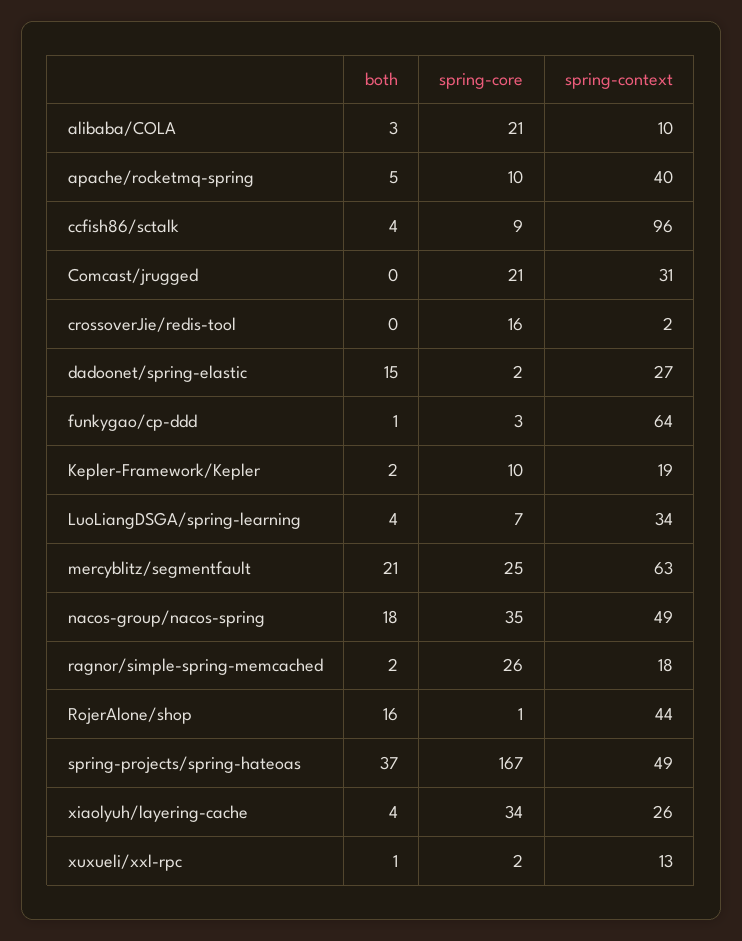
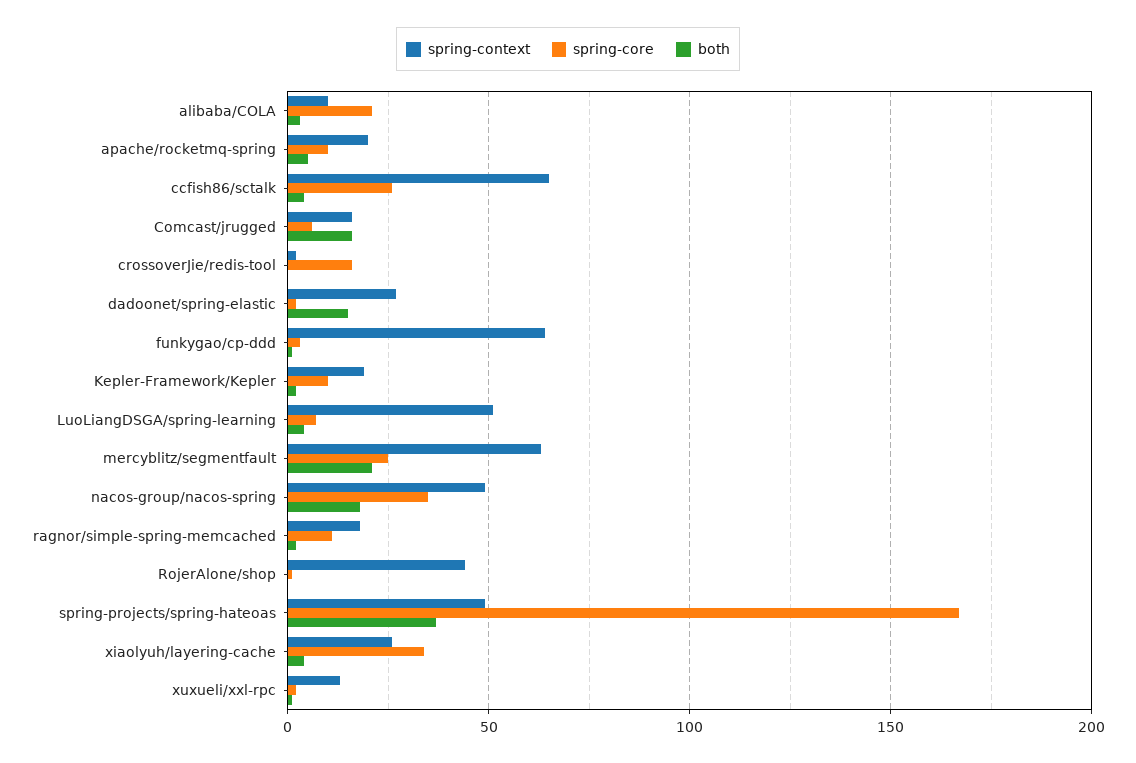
  {
    "both": {
      "alibaba/COLA": 3,
      "apache/rocketmq-spring": 5,
      "ccfish86/sctalk": 4,
-     "Comcast/jrugged": 0,
+     "Comcast/jrugged": 15,
      "crossoverJie/redis-tool": 0,
      "dadoonet/spring-elastic": 15,
      "funkygao/cp-ddd": 1,
      "Kepler-Framework/Kepler": 2,
      "LuoLiangDSGA/spring-learning": 4,
      "mercyblitz/segmentfault": 21,
      "nacos-group/nacos-spring": 18,
      "ragnor/simple-spring-memcached": 2,
-     "RojerAlone/shop": 16,
+     "RojerAlone/shop": 0,
      "spring-projects/spring-hateoas": 37,
      "xiaolyuh/layering-cache": 4,
      "xuxueli/xxl-rpc": 1
    },
    "spring-core": {
      "alibaba/COLA": 21,
      "apache/rocketmq-spring": 10,
-     "ccfish86/sctalk": 9,
+     "ccfish86/sctalk": 25,
-     "Comcast/jrugged": 21,
+     "Comcast/jrugged": 5,
      "crossoverJie/redis-tool": 16,
      "dadoonet/spring-elastic": 2,
      "funkygao/cp-ddd": 3,
      "Kepler-Framework/Kepler": 10,
      "LuoLiangDSGA/spring-learning": 7,
      "mercyblitz/segmentfault": 25,
      "nacos-group/nacos-spring": 35,
-     "ragnor/simple-spring-memcached": 26,
+     "ragnor/simple-spring-memcached": 10,
      "RojerAlone/shop": 1,
      "spring-projects/spring-hateoas": 167,
      "xiaolyuh/layering-cache": 34,
      "xuxueli/xxl-rpc": 2
    },
    "spring-context": {
      "alibaba/COLA": 10,
-     "apache/rocketmq-spring": 40,
+     "apache/rocketmq-spring": 20,
-     "ccfish86/sctalk": 96,
+     "ccfish86/sctalk": 65,
-     "Comcast/jrugged": 31,
+     "Comcast/jrugged": 15,
      "crossoverJie/redis-tool": 2,
      "dadoonet/spring-elastic": 27,
      "funkygao/cp-ddd": 64,
      "Kepler-Framework/Kepler": 19,
-     "LuoLiangDSGA/spring-learning": 34,
+     "LuoLiangDSGA/spring-learning": 50,
      "mercyblitz/segmentfault": 63,
      "nacos-group/nacos-spring": 49,
      "ragnor/simple-spring-memcached": 18,
      "RojerAlone/shop": 44,
      "spring-projects/spring-hateoas": 49,
      "xiaolyuh/layering-cache": 26,
      "xuxueli/xxl-rpc": 13
    }
  }

